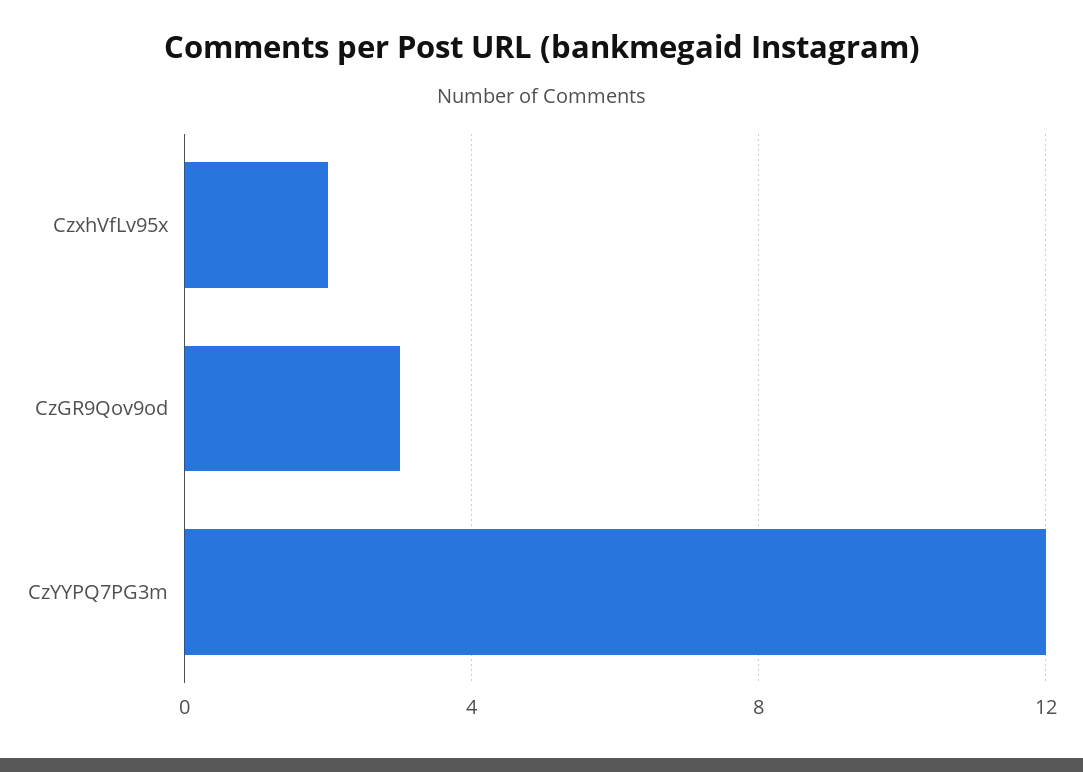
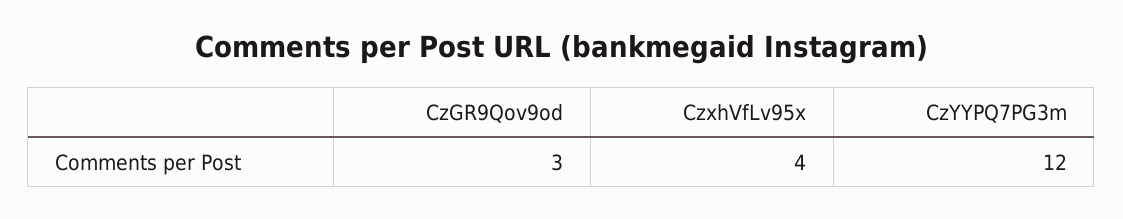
  {
-   "CzxhVfLv95x": 2,
+   "CzxhVfLv95x": 4,
    "CzGR9Qov9od": 3,
    "CzYYPQ7PG3m": 12
  }

